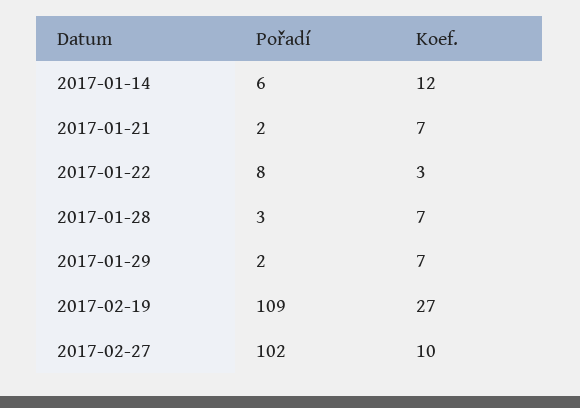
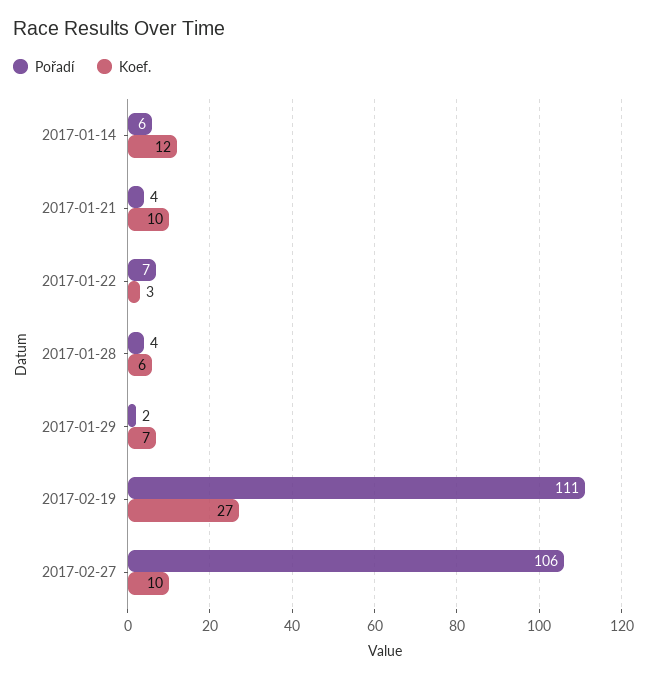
  {
    "Pořadí": {
      "2017-01-14": 6,
-     "2017-01-21": 2,
+     "2017-01-21": 4,
-     "2017-01-22": 8,
+     "2017-01-22": 7,
-     "2017-01-28": 3,
+     "2017-01-28": 4,
      "2017-01-29": 2,
-     "2017-02-19": 109,
+     "2017-02-19": 111,
-     "2017-02-27": 102
+     "2017-02-27": 106
    },
    "Koef.": {
      "2017-01-14": 12,
-     "2017-01-21": 7,
+     "2017-01-21": 10,
      "2017-01-22": 3,
-     "2017-01-28": 7,
+     "2017-01-28": 6,
      "2017-01-29": 7,
      "2017-02-19": 27,
      "2017-02-27": 10
    }
  }

